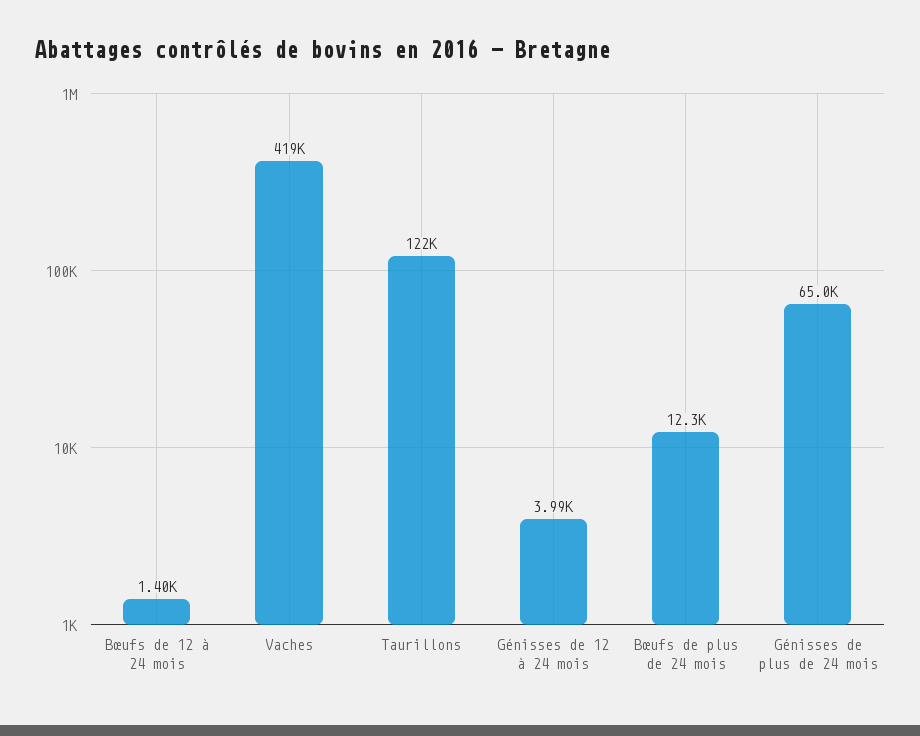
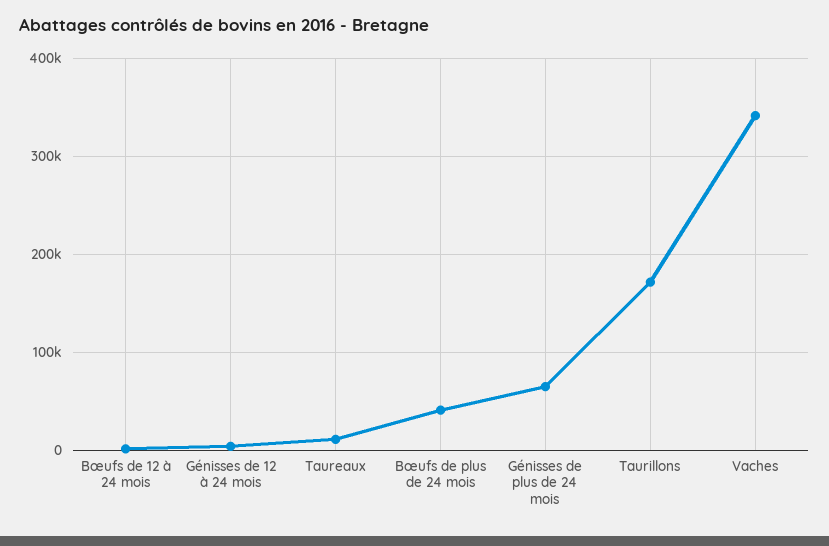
  {
    "Bœufs de 12 à 24 mois": 1400,
-   "Vaches": 419000,
+   "Vaches": 340000,
-   "Taurillons": 122000,
+   "Taurillons": 170000,
    "Génisses de 12 à 24 mois": 3990,
-   "Bœufs de plus de 24 mois": 12300,
+   "Bœufs de plus de 24 mois": 40000,
-   "Génisses de plus de 24 mois": 65000
+   "Génisses de plus de 24 mois": 65000,
+   "Taureaux": 10000
  }

